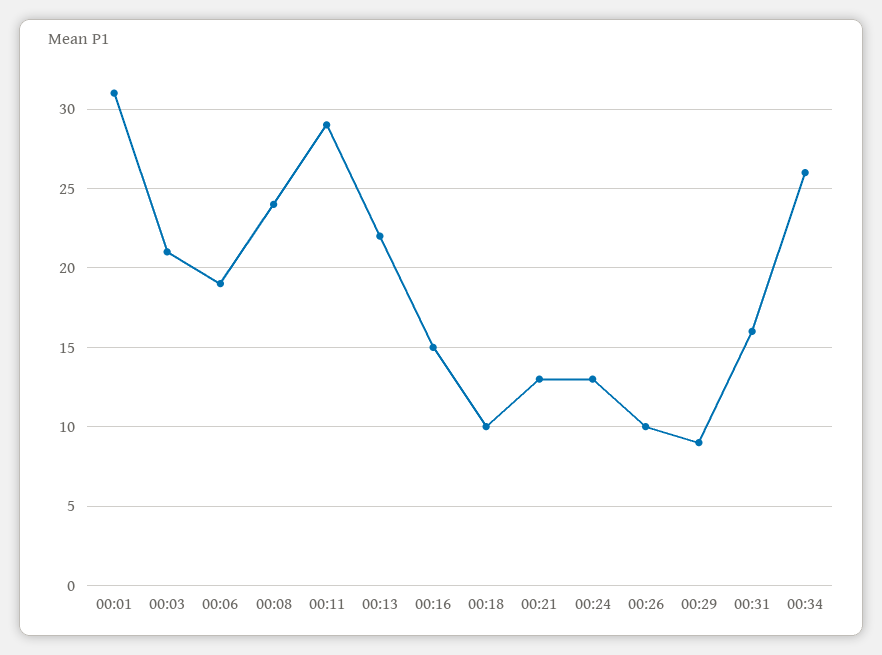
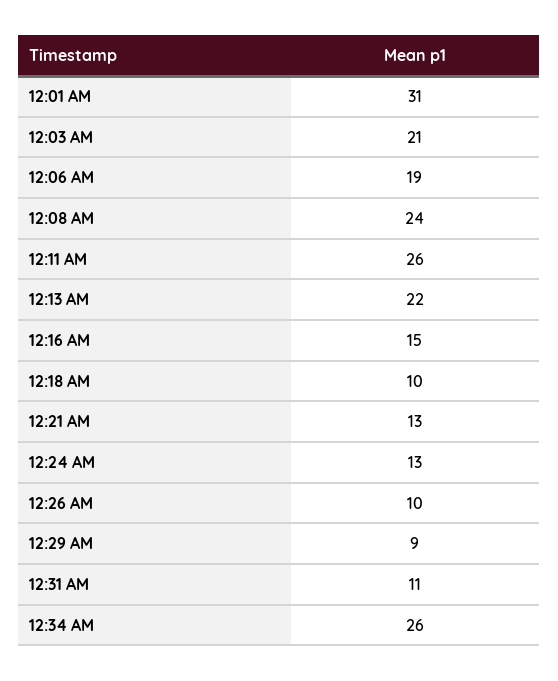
  {
    "00:01": 31,
    "00:03": 21,
    "00:06": 19,
    "00:08": 24,
-   "00:11": 29,
+   "00:11": 26,
    "00:13": 22,
    "00:16": 15,
    "00:18": 10,
    "00:21": 13,
    "00:24": 13,
    "00:26": 10,
    "00:29": 9,
-   "00:31": 16,
+   "00:31": 11,
    "00:34": 26
  }

